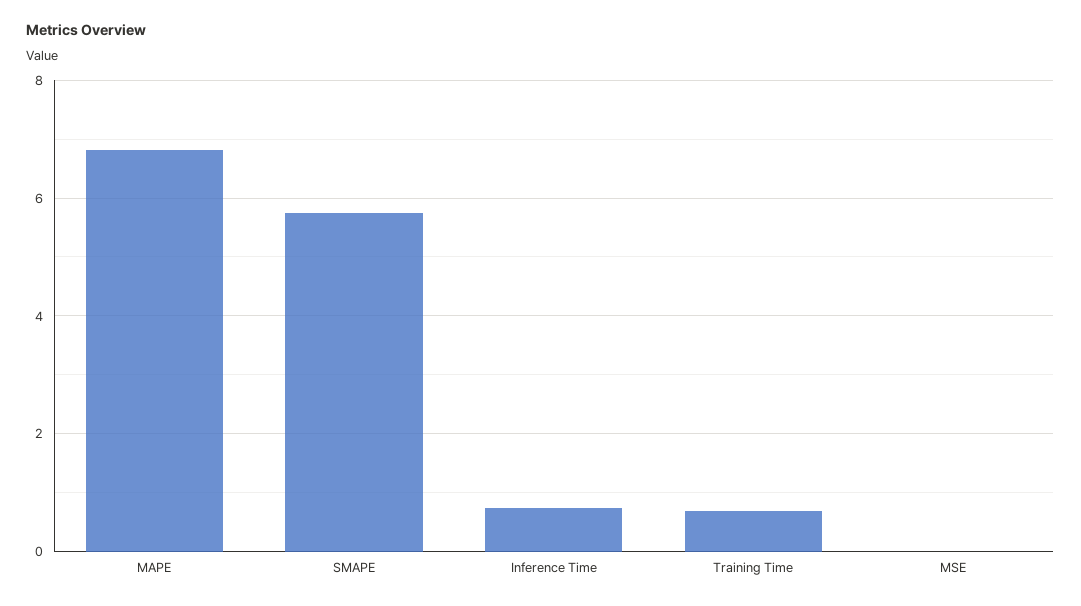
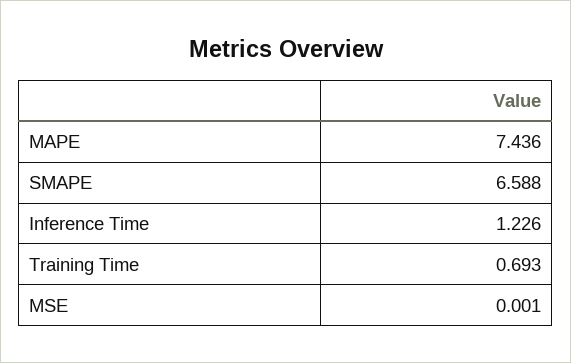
  {
-   "MAPE": 6.8,
+   "MAPE": 7.436,
-   "SMAPE": 5.8,
+   "SMAPE": 6.588,
-   "Inference Time": 0.8,
+   "Inference Time": 1.226,
    "Training Time": 0.693,
    "MSE": 0.001
  }

